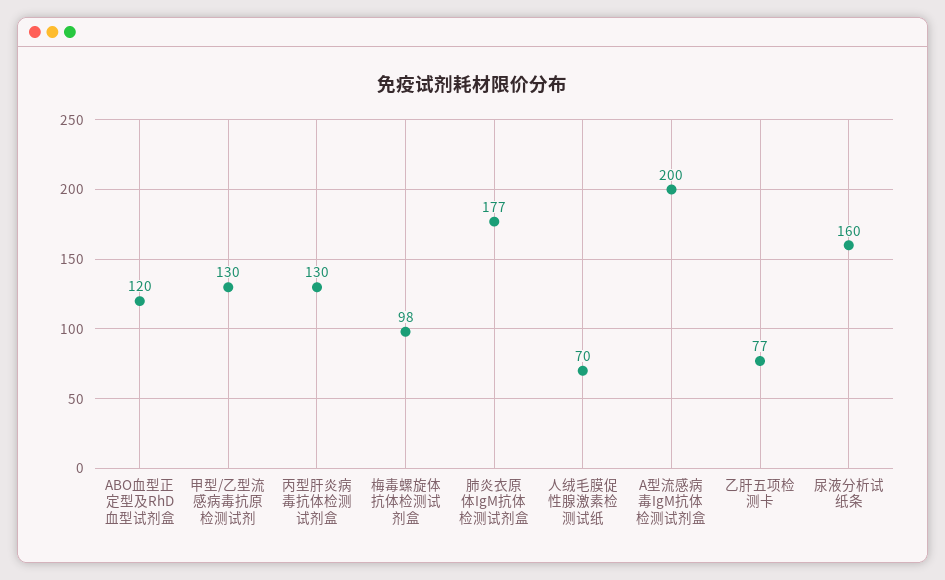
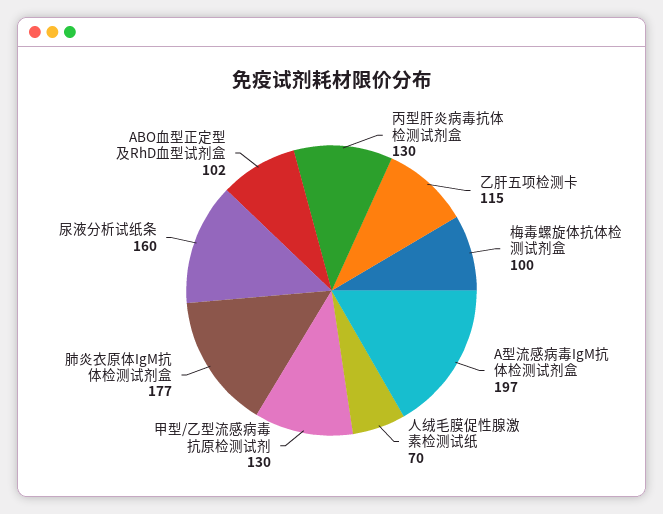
  {
-   "ABO血型正定型及RhD血型试剂盒": 120,
+   "ABO血型正定型及RhD血型试剂盒": 102,
    "甲型/乙型流感病毒抗原检测试剂": 130,
    "丙型肝炎病毒抗体检测试剂盒": 130,
-   "梅毒螺旋体抗体检测试剂盒": 98,
+   "梅毒螺旋体抗体检测试剂盒": 100,
    "肺炎衣原体IgM抗体检测试剂盒": 177,
    "人绒毛膜促性腺激素检测试纸": 70,
-   "A型流感病毒IgM抗体检测试剂盒": 200,
+   "A型流感病毒IgM抗体检测试剂盒": 197,
-   "乙肝五项检测卡": 77,
+   "乙肝五项检测卡": 115,
    "尿液分析试纸条": 160
  }

